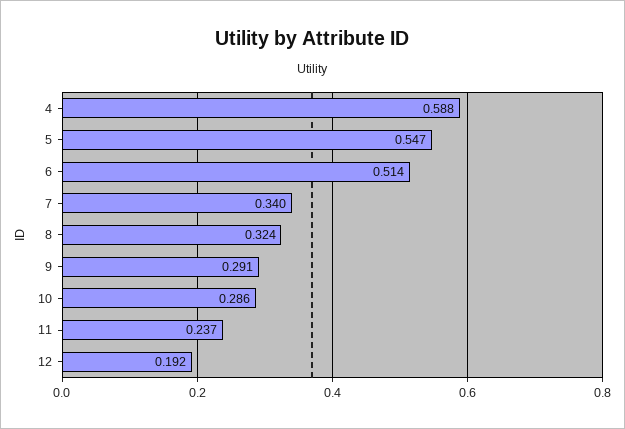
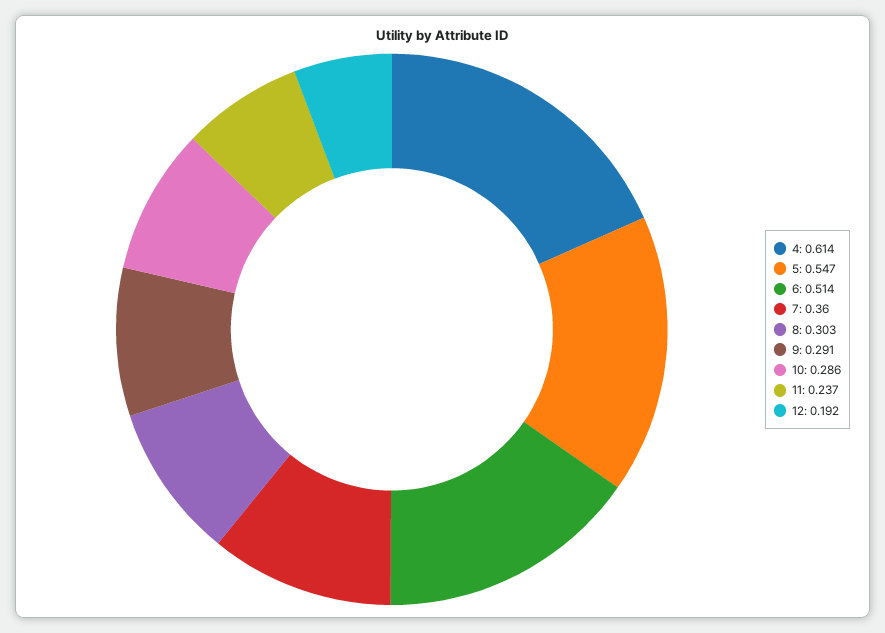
  {
-   "4": 0.588,
+   "4": 0.614,
    "5": 0.547,
    "6": 0.514,
-   "7": 0.34,
+   "7": 0.36,
-   "8": 0.324,
+   "8": 0.303,
    "9": 0.291,
    "10": 0.286,
    "11": 0.237,
    "12": 0.192
  }

